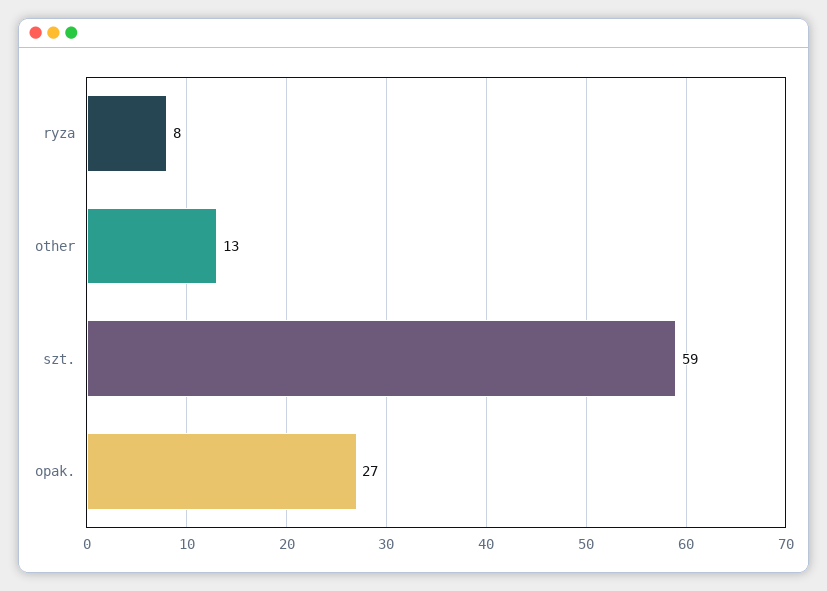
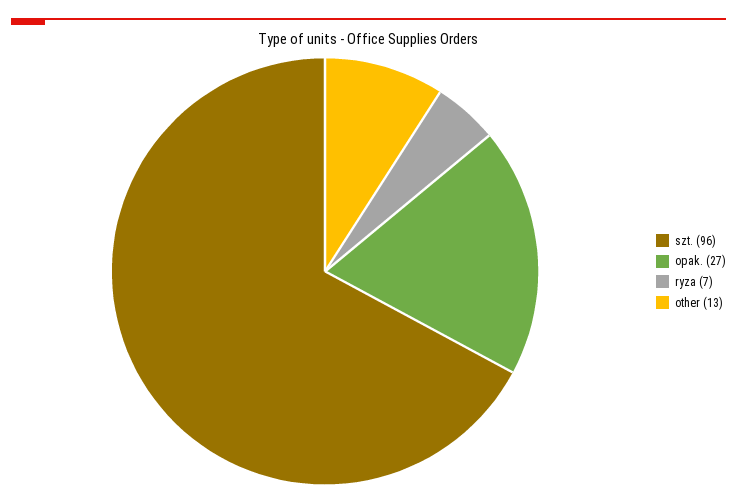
  {
-   "ryza": 8,
+   "ryza": 7,
    "other": 13,
-   "szt.": 59,
+   "szt.": 96,
    "opak.": 27
  }

